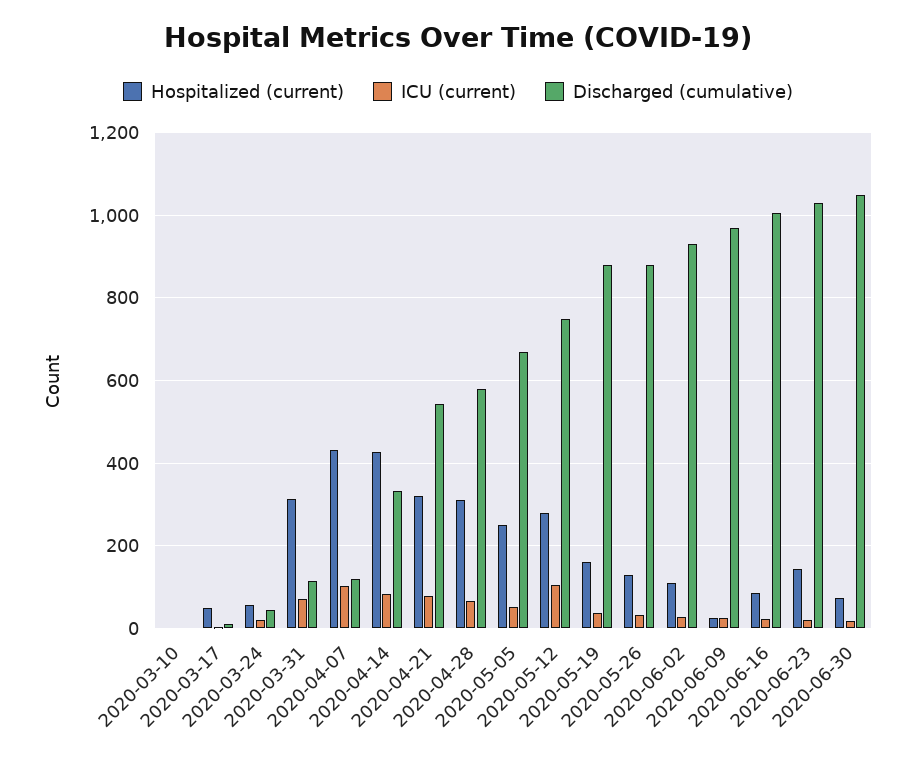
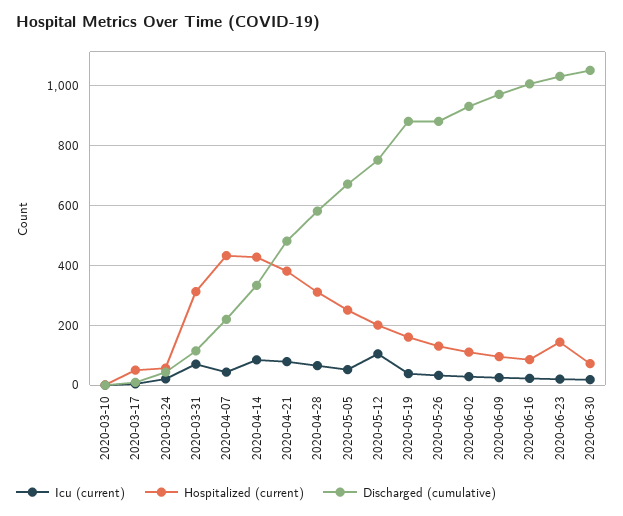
  {
    "Hospitalized (current)": {
      "2020-03-10": 0,
      "2020-03-17": 60,
      "2020-03-24": 60,
      "2020-03-31": 320,
      "2020-04-07": 440,
      "2020-04-14": 420,
-     "2020-04-21": 320,
+     "2020-04-21": 375,
      "2020-04-28": 320,
      "2020-05-05": 260,
-     "2020-05-12": 280,
+     "2020-05-12": 200,
      "2020-05-19": 160,
      "2020-05-26": 140,
      "2020-06-02": 120,
-     "2020-06-09": 20,
+     "2020-06-09": 100,
      "2020-06-16": 80,
      "2020-06-23": 140,
      "2020-06-30": 80
    },
    "ICU (current)": {
      "2020-03-10": 0,
      "2020-03-17": 0,
      "2020-03-24": 20,
      "2020-03-31": 80,
-     "2020-04-07": 100,
+     "2020-04-07": 50,
      "2020-04-14": 80,
      "2020-04-21": 80,
      "2020-04-28": 60,
      "2020-05-05": 60,
      "2020-05-12": 100,
      "2020-05-19": 40,
      "2020-05-26": 40,
      "2020-06-02": 20,
      "2020-06-09": 20,
      "2020-06-16": 20,
      "2020-06-23": 20,
      "2020-06-30": 20
    },
    "Discharged (cumulative)": {
      "2020-03-10": 0,
      "2020-03-17": 0,
      "2020-03-24": 40,
      "2020-03-31": 120,
-     "2020-04-07": 120,
+     "2020-04-07": 225,
      "2020-04-14": 340,
-     "2020-04-21": 540,
+     "2020-04-21": 475,
      "2020-04-28": 580,
      "2020-05-05": 680,
      "2020-05-12": 760,
      "2020-05-19": 880,
      "2020-05-26": 880,
      "2020-06-02": 940,
      "2020-06-09": 980,
      "2020-06-16": 1000,
      "2020-06-23": 1040,
      "2020-06-30": 1060
    }
  }

